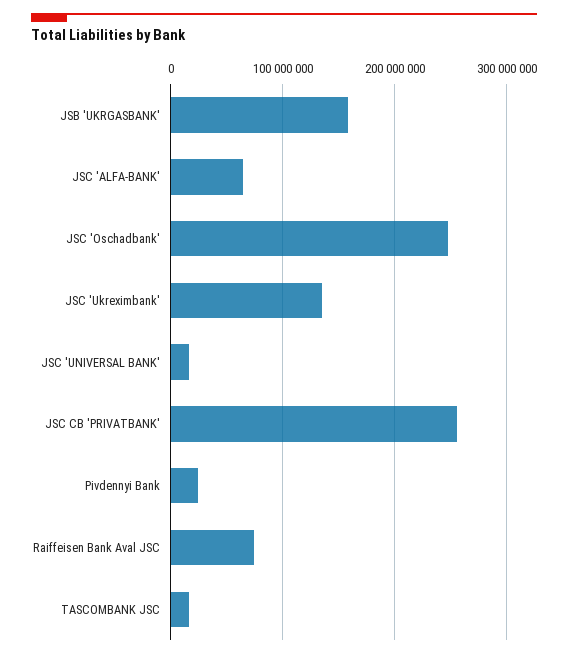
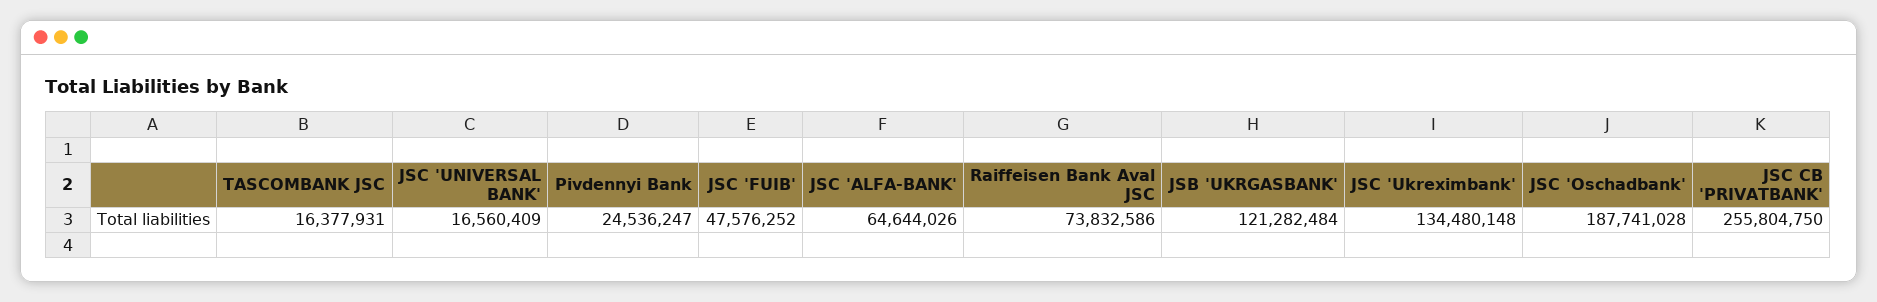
  {
-   "JSB 'UKRGASBANK'": 160000000,
+   "JSB 'UKRGASBANK'": 121282484,
    "JSC 'ALFA-BANK'": 64644026,
-   "JSC 'Oschadbank'": 250000000,
+   "JSC 'Oschadbank'": 187741028,
    "JSC 'Ukreximbank'": 134480148,
    "JSC 'UNIVERSAL BANK'": 16560409,
    "JSC CB 'PRIVATBANK'": 255804750,
    "Pivdennyi Bank": 24536247,
    "Raiffeisen Bank Aval JSC": 73832586,
-   "TASCOMBANK JSC": 16377931
+   "TASCOMBANK JSC": 16377931,
+   "JSC 'FUIB'": 47576252
  }

